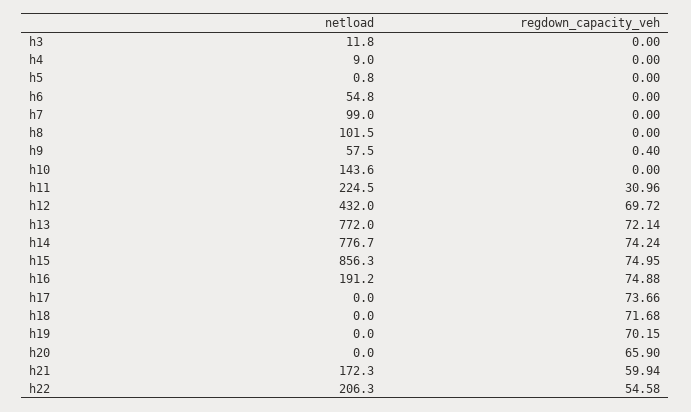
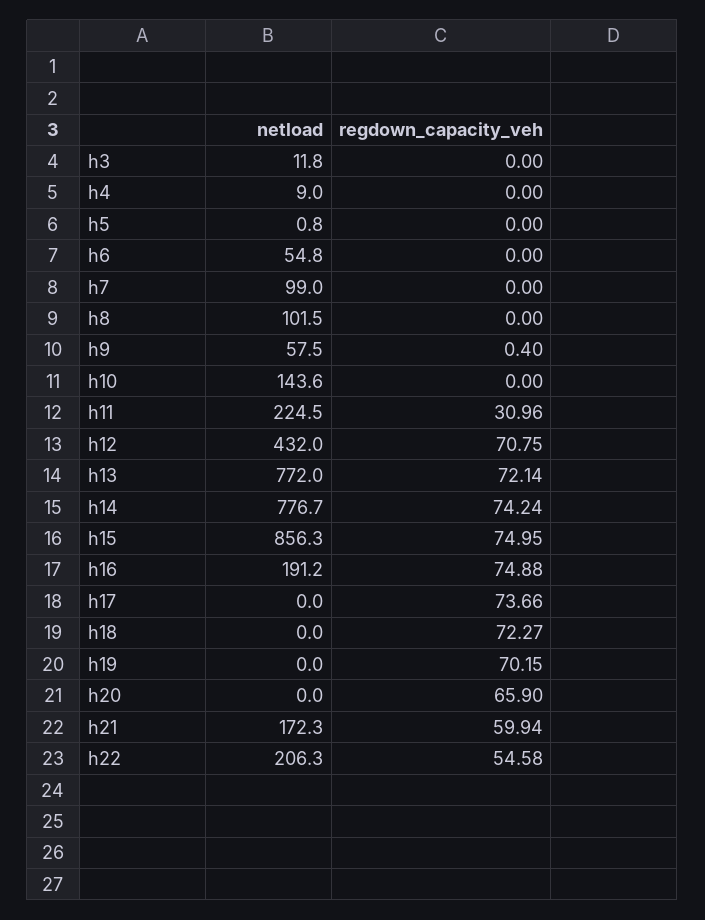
  {
    "netload": {
      "h3": 11.8,
      "h4": 9,
      "h5": 0.8,
      "h6": 54.8,
      "h7": 99,
      "h8": 101.5,
      "h9": 57.5,
      "h10": 143.6,
      "h11": 224.5,
      "h12": 432,
      "h13": 772,
      "h14": 776.7,
      "h15": 856.3,
      "h16": 191.2,
      "h17": 0,
      "h18": 0,
      "h19": 0,
      "h20": 0,
      "h21": 172.3,
      "h22": 206.3
    },
    "regdown_capacity_veh": {
      "h3": 0,
      "h4": 0,
      "h5": 0,
      "h6": 0,
      "h7": 0,
      "h8": 0,
      "h9": 0.4,
      "h10": 0,
      "h11": 30.96,
-     "h12": 69.72,
+     "h12": 70.75,
      "h13": 72.14,
      "h14": 74.24,
      "h15": 74.95,
      "h16": 74.88,
      "h17": 73.66,
-     "h18": 71.68,
+     "h18": 72.27,
      "h19": 70.15,
      "h20": 65.9,
      "h21": 59.94,
      "h22": 54.58
    }
  }

